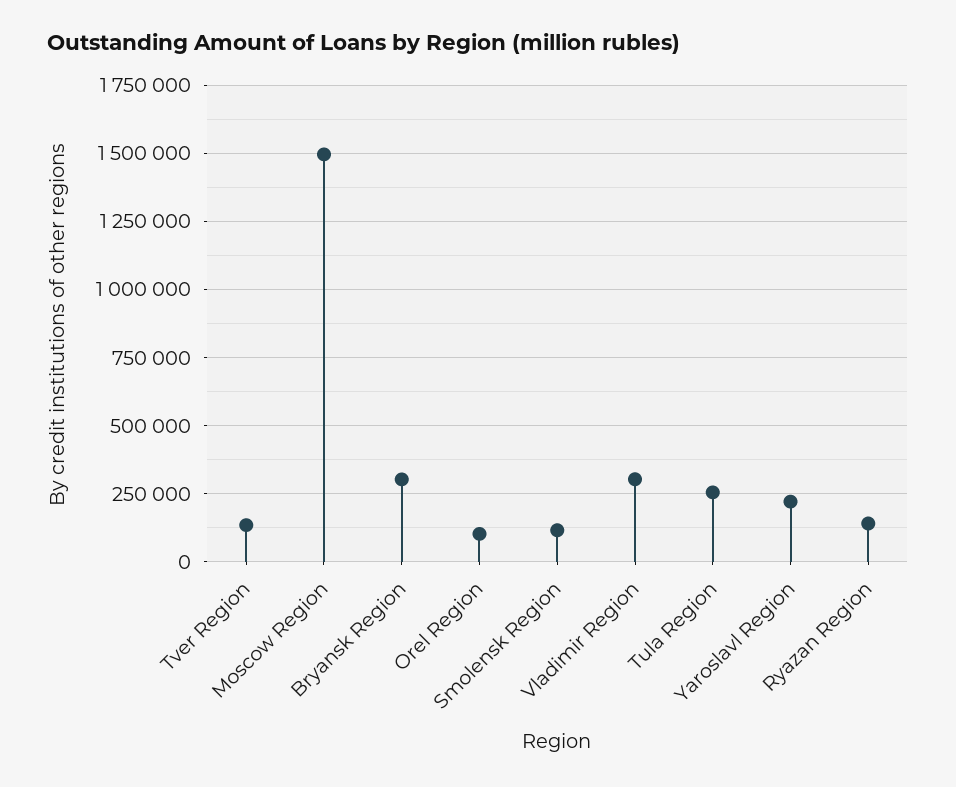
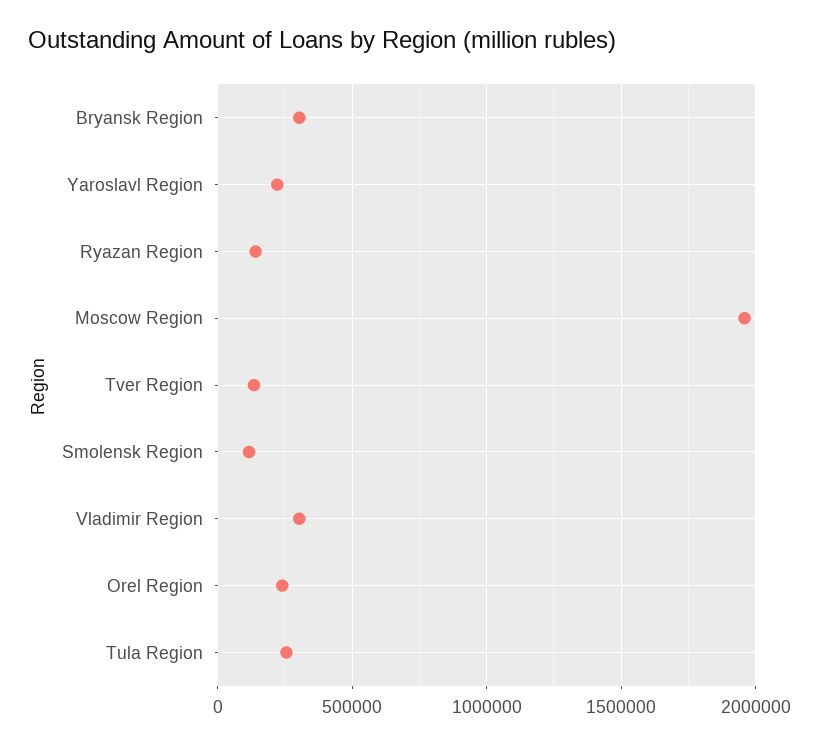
  {
    "Tver Region": 125000,
-   "Moscow Region": 1500000,
+   "Moscow Region": 1950000,
    "Bryansk Region": 300000,
-   "Orel Region": 100000,
+   "Orel Region": 250000,
    "Smolensk Region": 125000,
    "Vladimir Region": 300000,
    "Tula Region": 250000,
    "Yaroslavl Region": 225000,
    "Ryazan Region": 150000
  }

